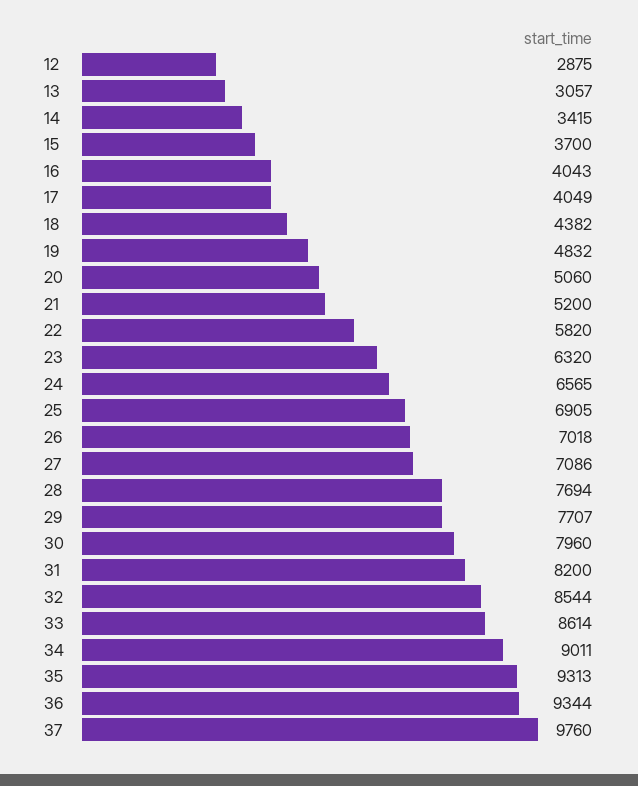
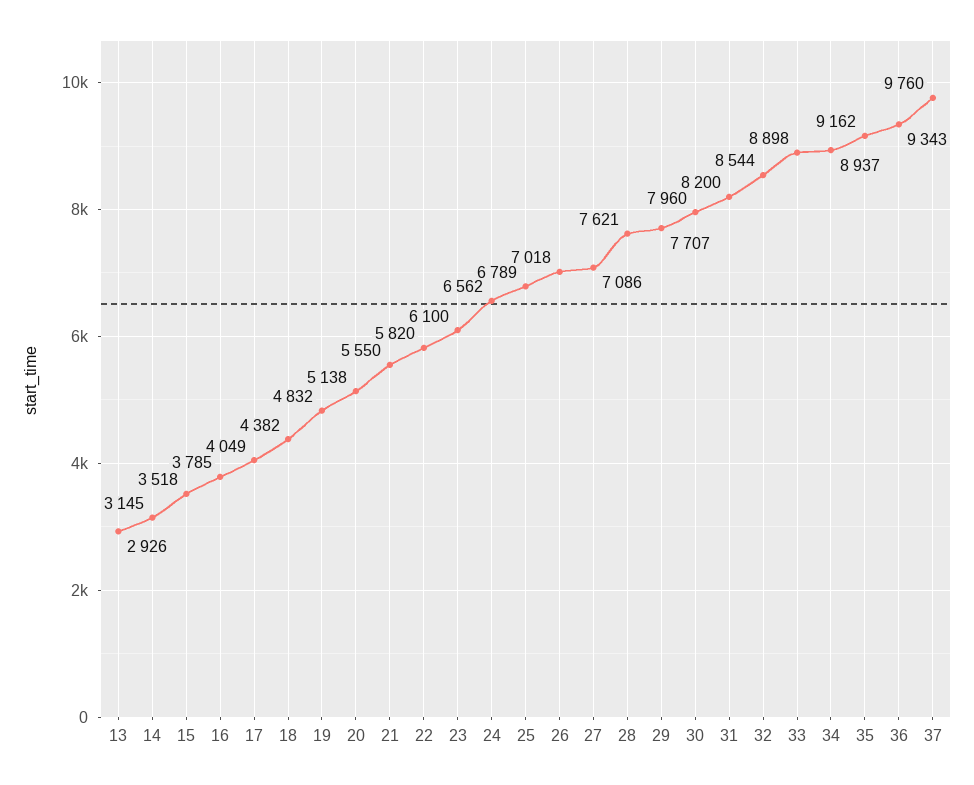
  {
-   "12": 2875,
-   "13": 3057,
+   "13": 2926,
-   "14": 3415,
+   "14": 3145,
-   "15": 3700,
+   "15": 3518,
-   "16": 4043,
+   "16": 3785,
    "17": 4049,
    "18": 4382,
    "19": 4832,
-   "20": 5060,
+   "20": 5138,
-   "21": 5200,
+   "21": 5550,
    "22": 5820,
-   "23": 6320,
+   "23": 6100,
-   "24": 6565,
+   "24": 6562,
-   "25": 6905,
+   "25": 6789,
    "26": 7018,
    "27": 7086,
-   "28": 7694,
+   "28": 7621,
    "29": 7707,
    "30": 7960,
    "31": 8200,
    "32": 8544,
-   "33": 8614,
+   "33": 8898,
-   "34": 9011,
+   "34": 8937,
-   "35": 9313,
+   "35": 9162,
-   "36": 9344,
+   "36": 9343,
    "37": 9760
  }

